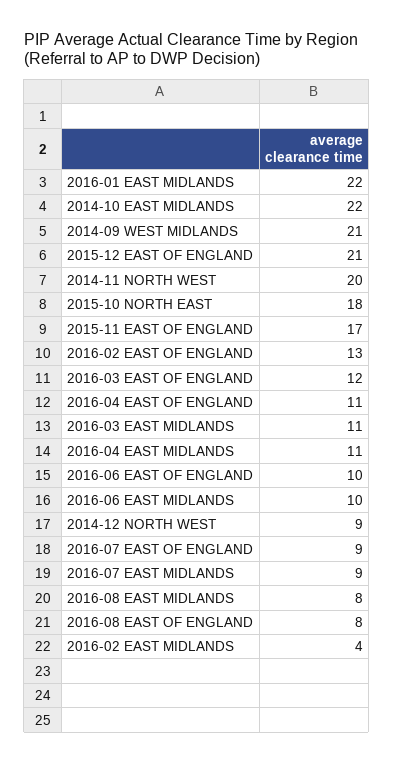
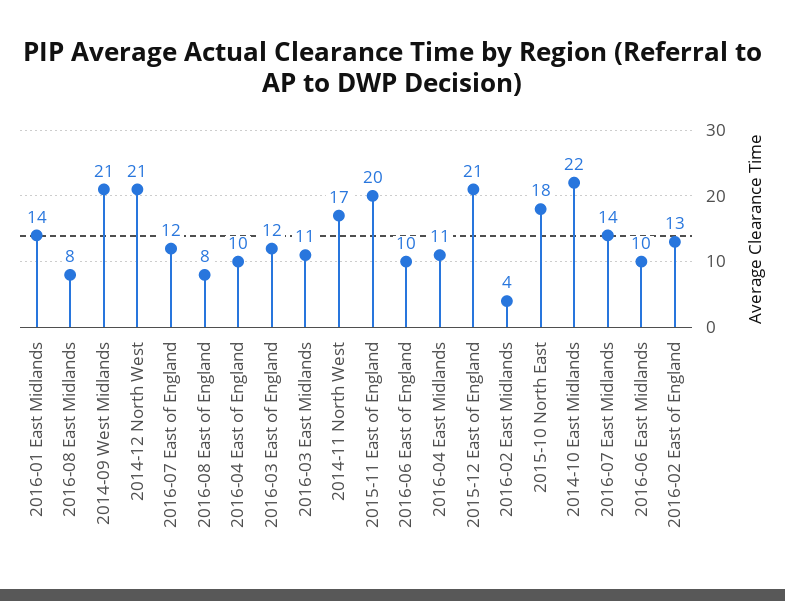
  {
-   "2016-01 EAST MIDLANDS": 22,
+   "2016-01 EAST MIDLANDS": 14,
    "2014-10 EAST MIDLANDS": 22,
    "2014-09 WEST MIDLANDS": 21,
    "2015-12 EAST OF ENGLAND": 21,
-   "2014-11 NORTH WEST": 20,
+   "2014-11 NORTH WEST": 17,
    "2015-10 NORTH EAST": 18,
-   "2015-11 EAST OF ENGLAND": 17,
+   "2015-11 EAST OF ENGLAND": 20,
    "2016-02 EAST OF ENGLAND": 13,
    "2016-03 EAST OF ENGLAND": 12,
-   "2016-04 EAST OF ENGLAND": 11,
+   "2016-04 EAST OF ENGLAND": 10,
    "2016-03 EAST MIDLANDS": 11,
    "2016-04 EAST MIDLANDS": 11,
    "2016-06 EAST OF ENGLAND": 10,
    "2016-06 EAST MIDLANDS": 10,
-   "2014-12 NORTH WEST": 9,
+   "2014-12 NORTH WEST": 21,
-   "2016-07 EAST OF ENGLAND": 9,
+   "2016-07 EAST OF ENGLAND": 12,
-   "2016-07 EAST MIDLANDS": 9,
+   "2016-07 EAST MIDLANDS": 14,
    "2016-08 EAST MIDLANDS": 8,
    "2016-08 EAST OF ENGLAND": 8,
    "2016-02 EAST MIDLANDS": 4
  }

